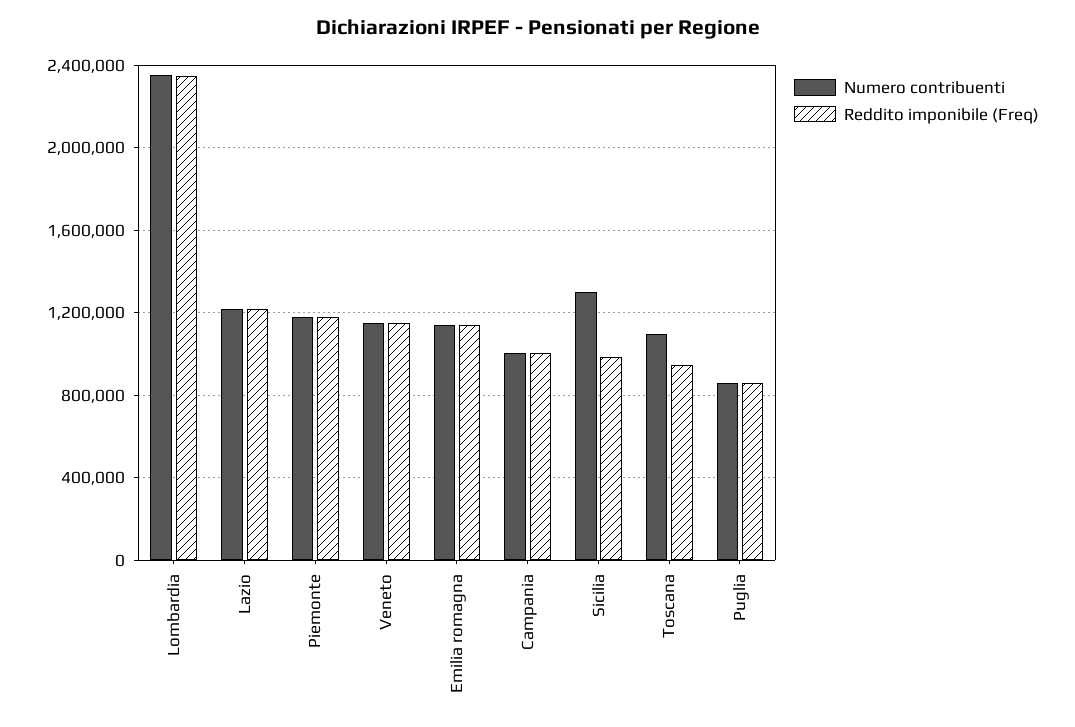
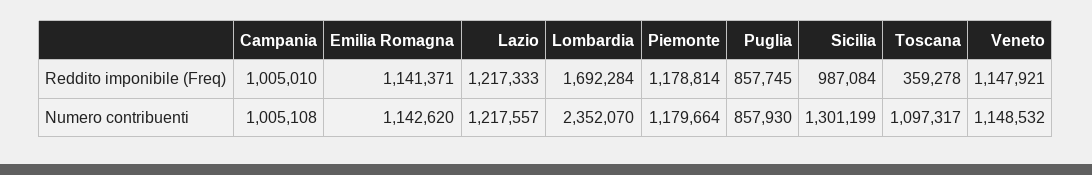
  {
    "Numero contribuenti": {
      "Lombardia": 2352070,
      "Lazio": 1217557,
      "Piemonte": 1179664,
      "Veneto": 1148532,
      "Emilia romagna": 1142620,
      "Campania": 1005108,
      "Sicilia": 1301199,
      "Toscana": 1097317,
      "Puglia": 857930
    },
    "Reddito imponibile (Freq)": {
-     "Lombardia": 2350000,
+     "Lombardia": 1692284,
      "Lazio": 1217333,
      "Piemonte": 1178814,
      "Veneto": 1147921,
      "Emilia romagna": 1141371,
      "Campania": 1005010,
      "Sicilia": 987084,
-     "Toscana": 950000,
+     "Toscana": 359278,
      "Puglia": 857745
    }
  }

